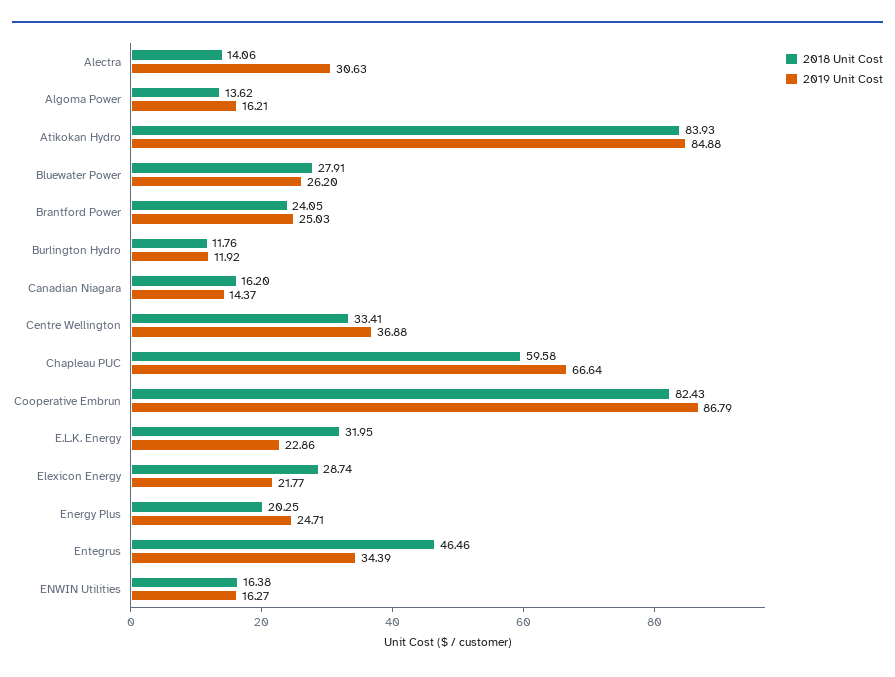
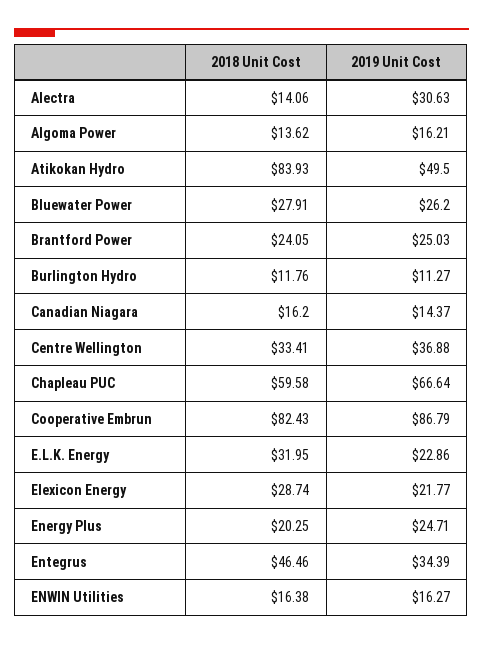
  {
    "2018 Unit Cost": {
      "Alectra": 14.06,
      "Algoma Power": 13.62,
      "Atikokan Hydro": 83.93,
      "Bluewater Power": 27.91,
      "Brantford Power": 24.05,
      "Burlington Hydro": 11.76,
      "Canadian Niagara": 16.2,
      "Centre Wellington": 33.41,
      "Chapleau PUC": 59.58,
      "Cooperative Embrun": 82.43,
      "E.L.K. Energy": 31.95,
      "Elexicon Energy": 28.74,
      "Energy Plus": 20.25,
      "Entegrus": 46.46,
      "ENWIN Utilities": 16.38
    },
    "2019 Unit Cost": {
      "Alectra": 30.63,
      "Algoma Power": 16.21,
-     "Atikokan Hydro": 84.88,
+     "Atikokan Hydro": 49.5,
      "Bluewater Power": 26.2,
      "Brantford Power": 25.03,
-     "Burlington Hydro": 11.92,
+     "Burlington Hydro": 11.27,
      "Canadian Niagara": 14.37,
      "Centre Wellington": 36.88,
      "Chapleau PUC": 66.64,
      "Cooperative Embrun": 86.79,
      "E.L.K. Energy": 22.86,
      "Elexicon Energy": 21.77,
      "Energy Plus": 24.71,
      "Entegrus": 34.39,
      "ENWIN Utilities": 16.27
    }
  }

